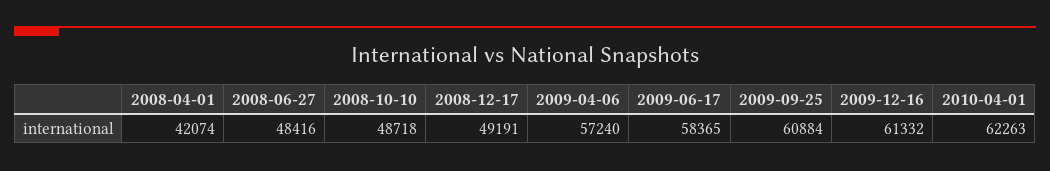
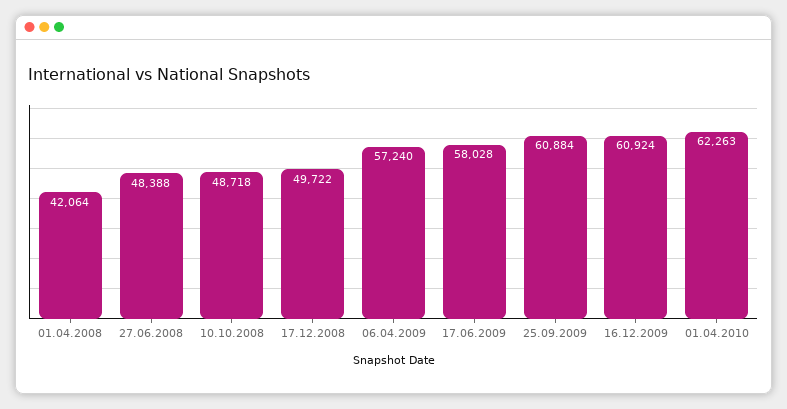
  {
-   "2008-04-01": 42074,
+   "2008-04-01": 42064,
-   "2008-06-27": 48416,
+   "2008-06-27": 48388,
    "2008-10-10": 48718,
-   "2008-12-17": 49191,
+   "2008-12-17": 49722,
    "2009-04-06": 57240,
-   "2009-06-17": 58365,
+   "2009-06-17": 58028,
    "2009-09-25": 60884,
-   "2009-12-16": 61332,
+   "2009-12-16": 60924,
    "2010-04-01": 62263
  }

